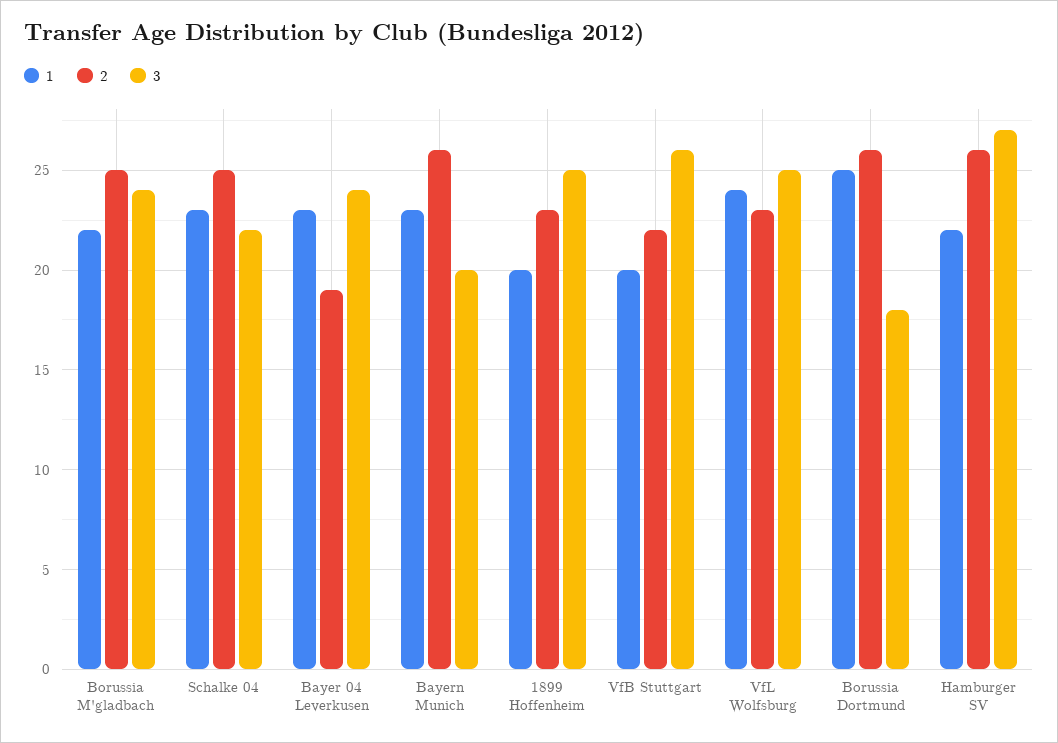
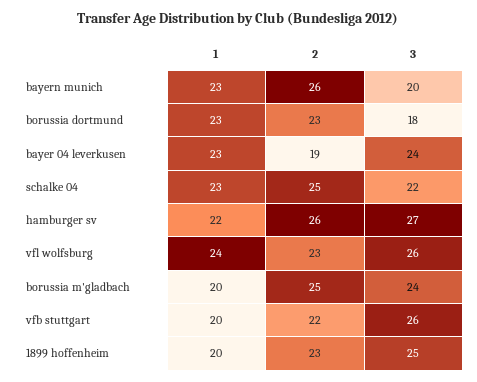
  {
    "1": {
-     "Borussia M'gladbach": 22,
+     "Borussia M'gladbach": 20,
      "Schalke 04": 23,
      "Bayer 04 Leverkusen": 23,
      "Bayern Munich": 23,
      "1899 Hoffenheim": 20,
      "VfB Stuttgart": 20,
      "VfL Wolfsburg": 24,
-     "Borussia Dortmund": 25,
+     "Borussia Dortmund": 23,
      "Hamburger SV": 22
    },
    "2": {
      "Borussia M'gladbach": 25,
      "Schalke 04": 25,
      "Bayer 04 Leverkusen": 19,
      "Bayern Munich": 26,
      "1899 Hoffenheim": 23,
      "VfB Stuttgart": 22,
      "VfL Wolfsburg": 23,
-     "Borussia Dortmund": 26,
+     "Borussia Dortmund": 23,
      "Hamburger SV": 26
    },
    "3": {
      "Borussia M'gladbach": 24,
      "Schalke 04": 22,
      "Bayer 04 Leverkusen": 24,
      "Bayern Munich": 20,
      "1899 Hoffenheim": 25,
      "VfB Stuttgart": 26,
-     "VfL Wolfsburg": 25,
+     "VfL Wolfsburg": 26,
      "Borussia Dortmund": 18,
      "Hamburger SV": 27
    }
  }

